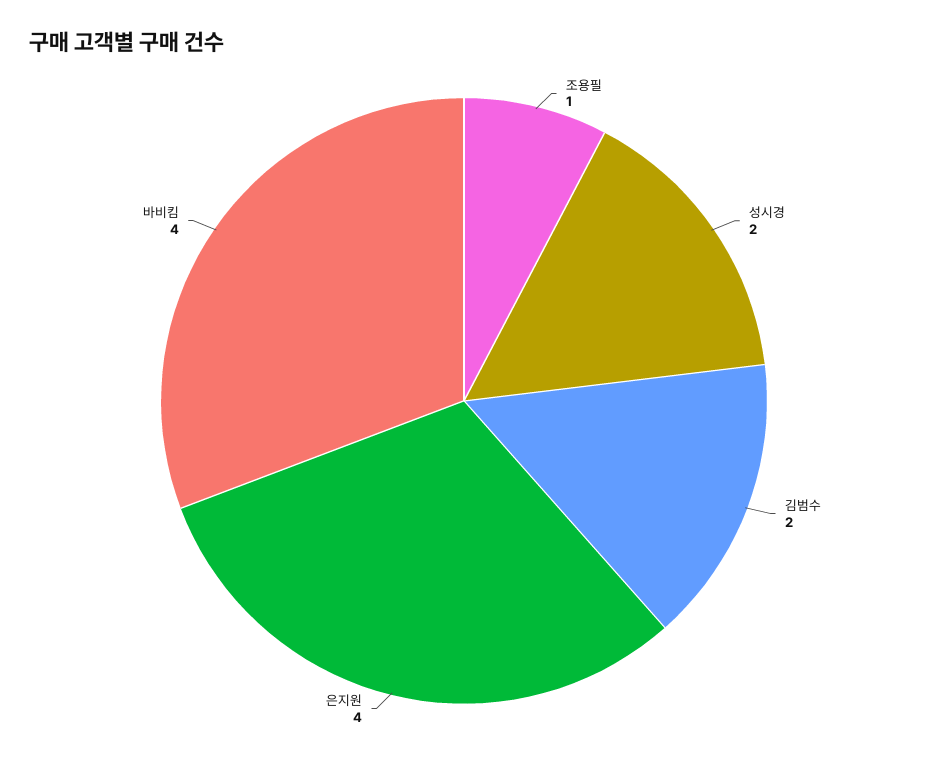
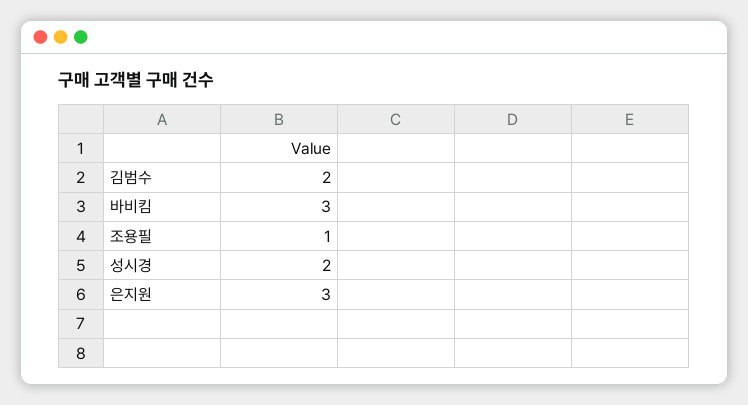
  {
    "조용필": 1,
    "성시경": 2,
    "김범수": 2,
-   "은지원": 4,
+   "은지원": 3,
-   "바비킴": 4
+   "바비킴": 3
  }

